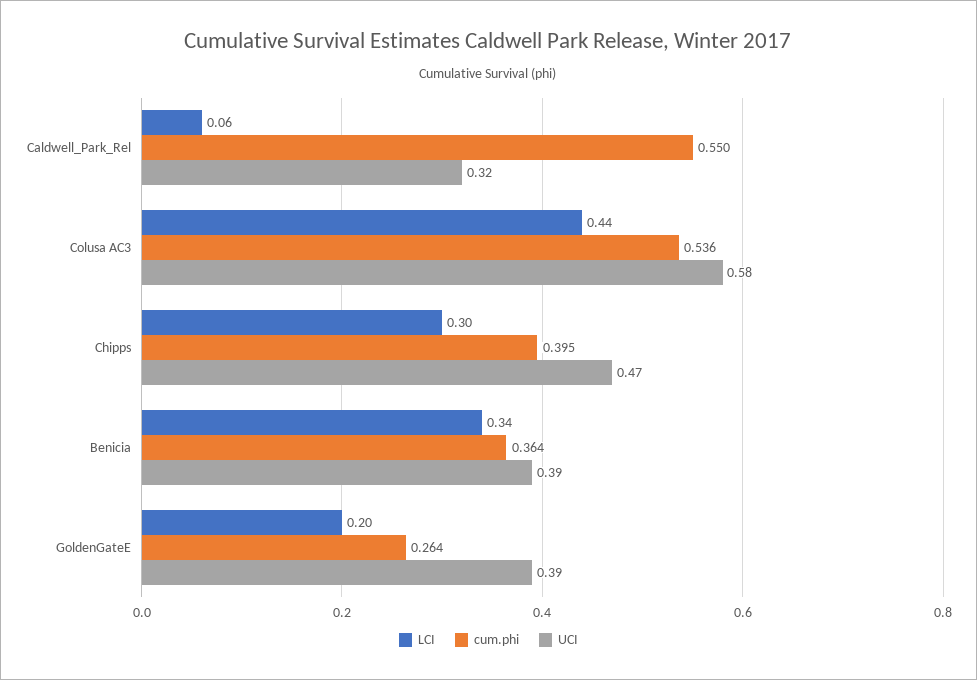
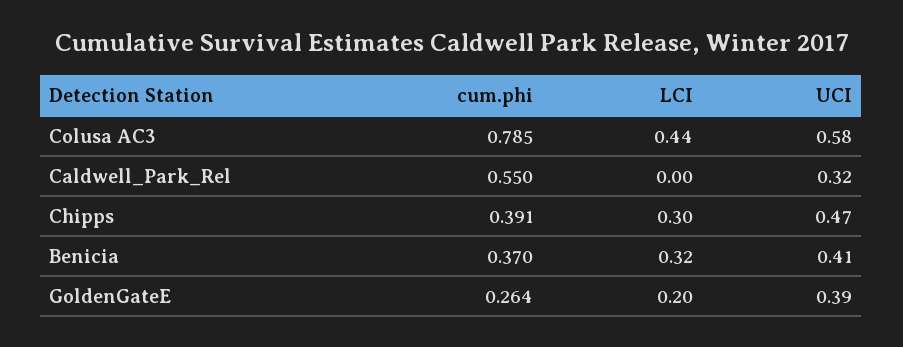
  {
    "LCI": {
-     "Caldwell_Park_Rel": 0.06,
+     "Caldwell_Park_Rel": 0,
      "Colusa AC3": 0.44,
      "Chipps": 0.3,
-     "Benicia": 0.34,
+     "Benicia": 0.32,
      "GoldenGateE": 0.2
    },
    "cum.phi": {
      "Caldwell_Park_Rel": 0.55,
-     "Colusa AC3": 0.536,
+     "Colusa AC3": 0.785,
-     "Chipps": 0.395,
+     "Chipps": 0.391,
-     "Benicia": 0.364,
+     "Benicia": 0.37,
      "GoldenGateE": 0.264
    },
    "UCI": {
      "Caldwell_Park_Rel": 0.32,
      "Colusa AC3": 0.58,
      "Chipps": 0.47,
-     "Benicia": 0.39,
+     "Benicia": 0.41,
      "GoldenGateE": 0.39
    }
  }

